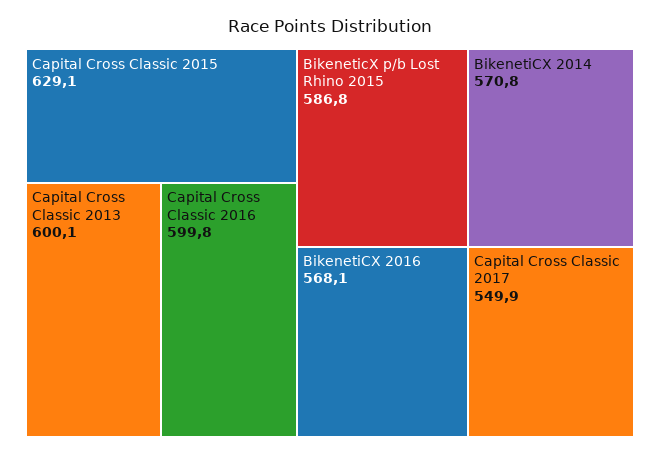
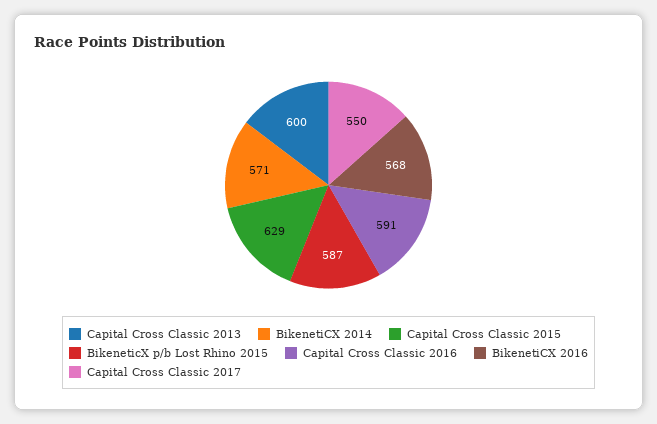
  {
    "Capital Cross Classic 2015": 629.1,
    "Capital Cross Classic 2013": 600.1,
-   "Capital Cross Classic 2016": 599.8,
+   "Capital Cross Classic 2016": 591,
    "BikeneticX p/b Lost Rhino 2015": 586.8,
    "BikenetiCX 2014": 570.8,
    "BikenetiCX 2016": 568.1,
    "Capital Cross Classic 2017": 549.9
  }

